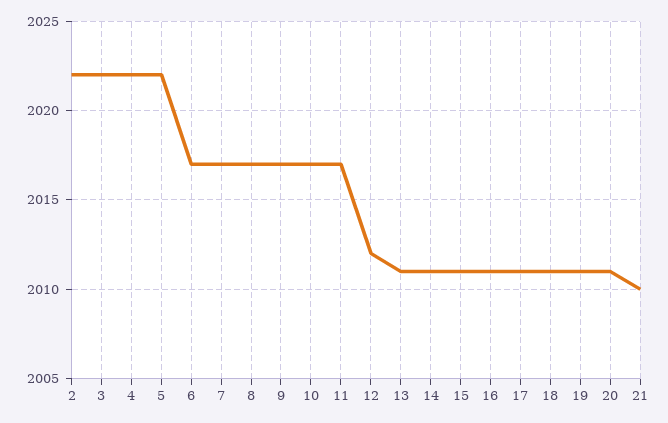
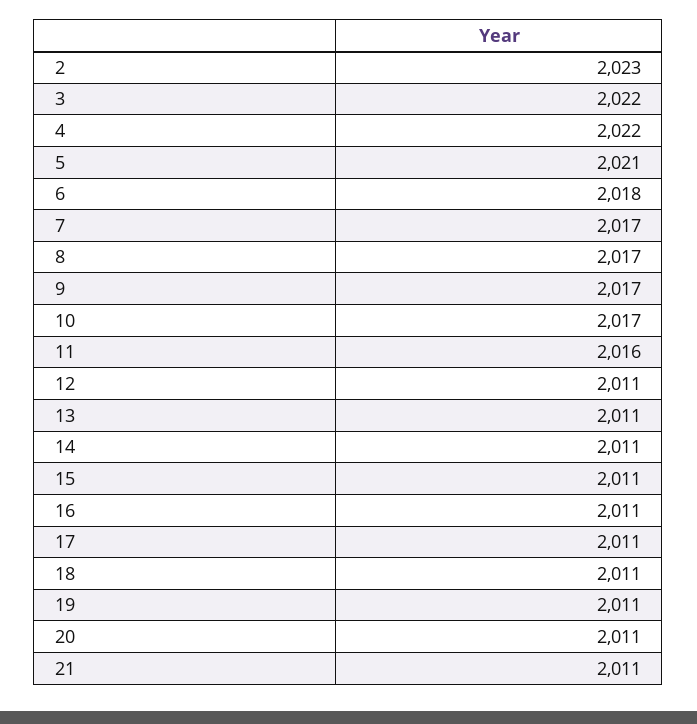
  {
-   "2": 2022,
+   "2": 2023,
    "3": 2022,
    "4": 2022,
-   "5": 2022,
+   "5": 2021,
-   "6": 2017,
+   "6": 2018,
    "7": 2017,
    "8": 2017,
    "9": 2017,
    "10": 2017,
-   "11": 2017,
+   "11": 2016,
-   "12": 2012,
+   "12": 2011,
    "13": 2011,
    "14": 2011,
    "15": 2011,
    "16": 2011,
    "17": 2011,
    "18": 2011,
    "19": 2011,
    "20": 2011,
-   "21": 2010
+   "21": 2011
  }

